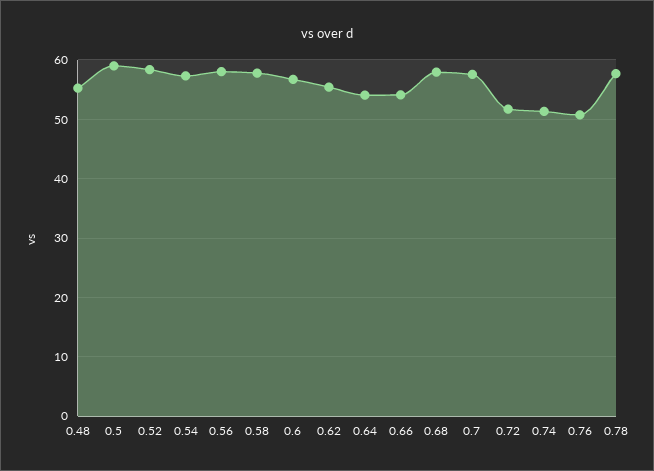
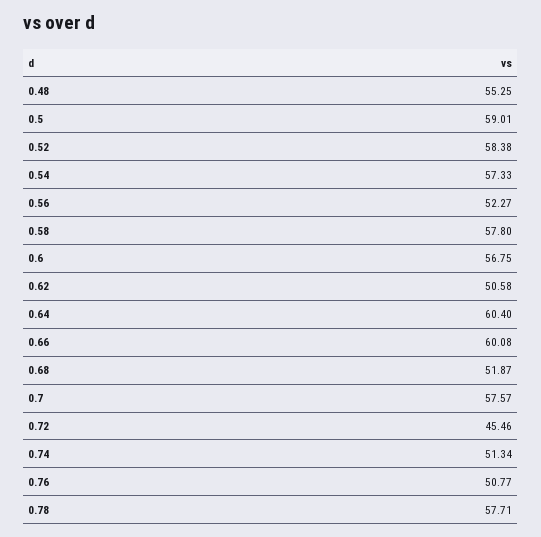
  {
    "0.48": 55.25,
    "0.5": 59.01,
    "0.52": 58.38,
    "0.54": 57.33,
-   "0.56": 58,
+   "0.56": 52.27,
    "0.58": 57.8,
    "0.6": 56.75,
-   "0.62": 56,
+   "0.62": 50.58,
-   "0.64": 54,
+   "0.64": 60.4,
-   "0.66": 54,
+   "0.66": 60.08,
-   "0.68": 58,
+   "0.68": 51.87,
    "0.7": 57.57,
-   "0.72": 52,
+   "0.72": 45.46,
    "0.74": 51.34,
    "0.76": 50.77,
    "0.78": 57.71
  }

